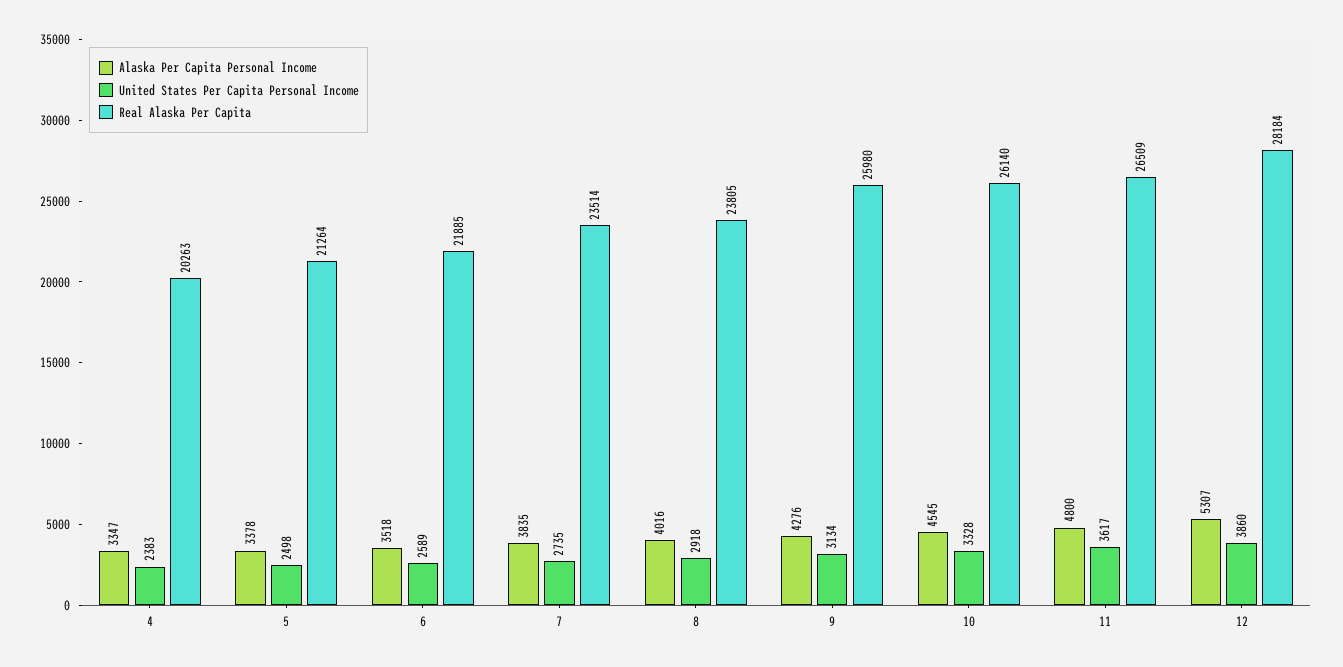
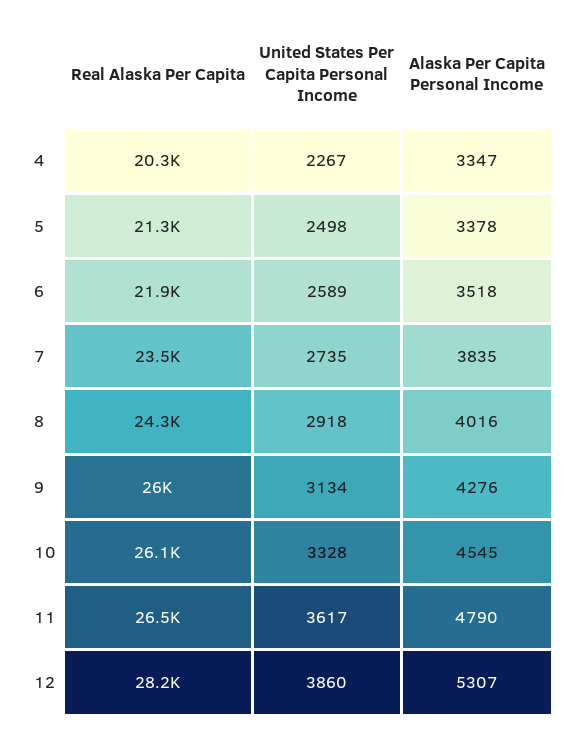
  {
    "Alaska Per Capita Personal Income": {
      "4": 3347,
      "5": 3378,
      "6": 3518,
      "7": 3835,
      "8": 4016,
      "9": 4276,
      "10": 4545,
-     "11": 4800,
+     "11": 4790,
      "12": 5307
    },
    "United States Per Capita Personal Income": {
-     "4": 2383,
+     "4": 2267,
      "5": 2498,
      "6": 2589,
      "7": 2735,
      "8": 2918,
      "9": 3134,
      "10": 3328,
      "11": 3617,
      "12": 3860
    },
    "Real Alaska Per Capita": {
      "4": 20263,
      "5": 21264,
      "6": 21885,
      "7": 23514,
-     "8": 23805,
+     "8": 24300,
      "9": 25980,
      "10": 26140,
      "11": 26509,
      "12": 28184
    }
  }

